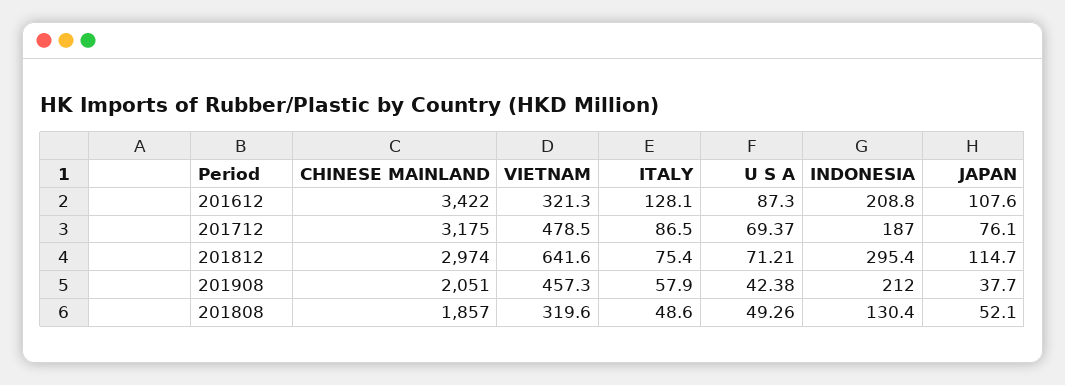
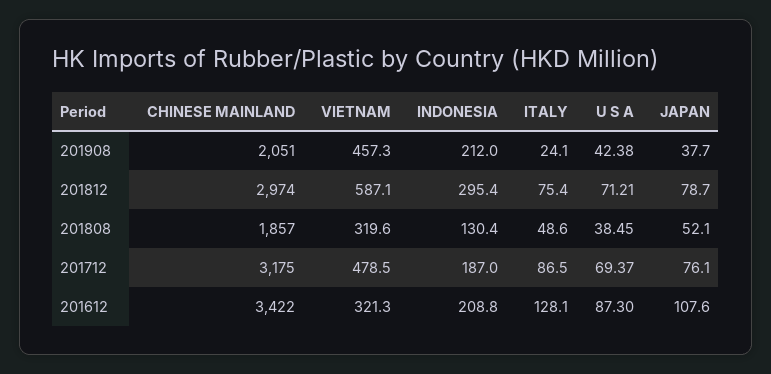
  {
    "CHINESE MAINLAND": {
      "201612": 3422,
      "201712": 3175,
      "201812": 2974,
      "201908": 2051,
      "201808": 1857
    },
    "VIETNAM": {
      "201612": 321.3,
      "201712": 478.5,
-     "201812": 641.6,
+     "201812": 587.1,
      "201908": 457.3,
      "201808": 319.6
    },
    "ITALY": {
      "201612": 128.1,
      "201712": 86.5,
      "201812": 75.4,
-     "201908": 57.9,
+     "201908": 24.1,
      "201808": 48.6
    },
    "U S A": {
      "201612": 87.3,
      "201712": 69.37,
      "201812": 71.21,
      "201908": 42.38,
-     "201808": 49.26
+     "201808": 38.45
    },
    "INDONESIA": {
      "201612": 208.8,
      "201712": 187,
      "201812": 295.4,
      "201908": 212,
      "201808": 130.4
    },
    "JAPAN": {
      "201612": 107.6,
      "201712": 76.1,
-     "201812": 114.7,
+     "201812": 78.7,
      "201908": 37.7,
      "201808": 52.1
    }
  }

